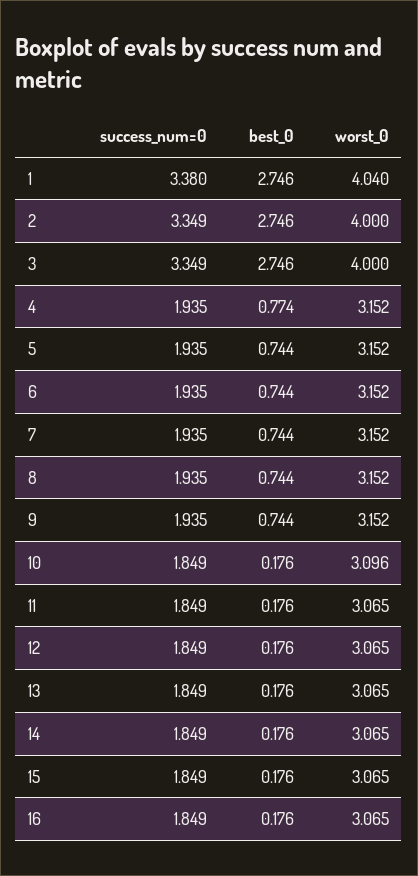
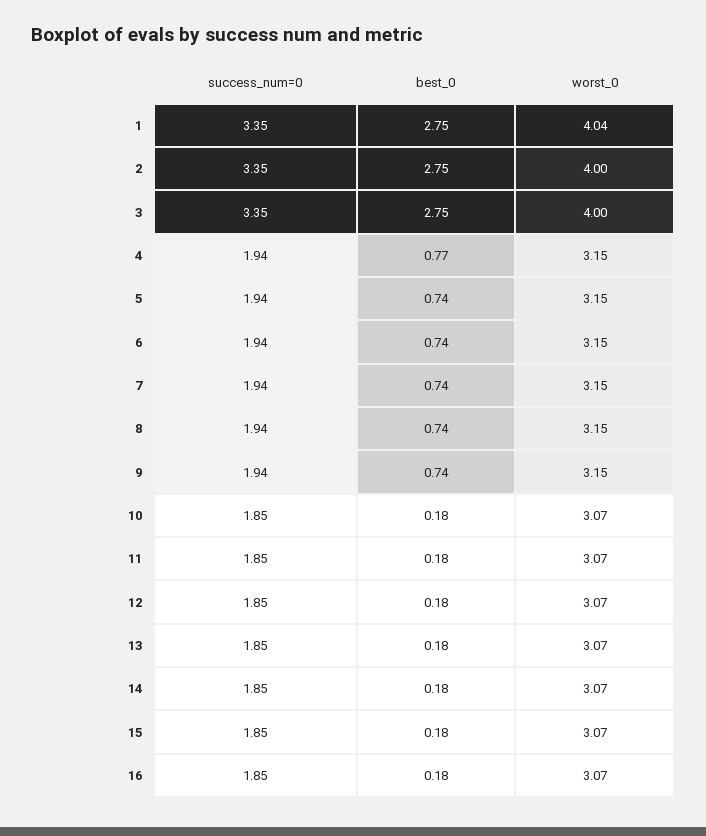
  {
    "success_num=0": {
-     "1": 3.38,
+     "1": 3.35,
      "2": 3.349,
      "3": 3.349,
      "4": 1.935,
      "5": 1.935,
      "6": 1.935,
      "7": 1.935,
      "8": 1.935,
      "9": 1.935,
      "10": 1.849,
      "11": 1.849,
      "12": 1.849,
      "13": 1.849,
      "14": 1.849,
      "15": 1.849,
      "16": 1.849
    },
    "best_0": {
      "1": 2.746,
      "2": 2.746,
      "3": 2.746,
      "4": 0.774,
      "5": 0.744,
      "6": 0.744,
      "7": 0.744,
      "8": 0.744,
      "9": 0.744,
      "10": 0.176,
      "11": 0.176,
      "12": 0.176,
      "13": 0.176,
      "14": 0.176,
      "15": 0.176,
      "16": 0.176
    },
    "worst_0": {
      "1": 4.04,
      "2": 4,
      "3": 4,
      "4": 3.152,
      "5": 3.152,
      "6": 3.152,
      "7": 3.152,
      "8": 3.152,
      "9": 3.152,
-     "10": 3.096,
+     "10": 3.07,
      "11": 3.065,
      "12": 3.065,
      "13": 3.065,
      "14": 3.065,
      "15": 3.065,
      "16": 3.065
    }
  }

